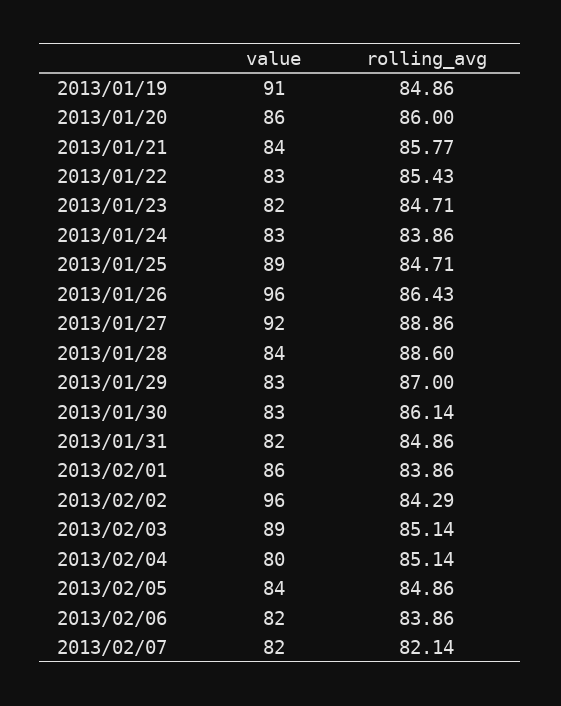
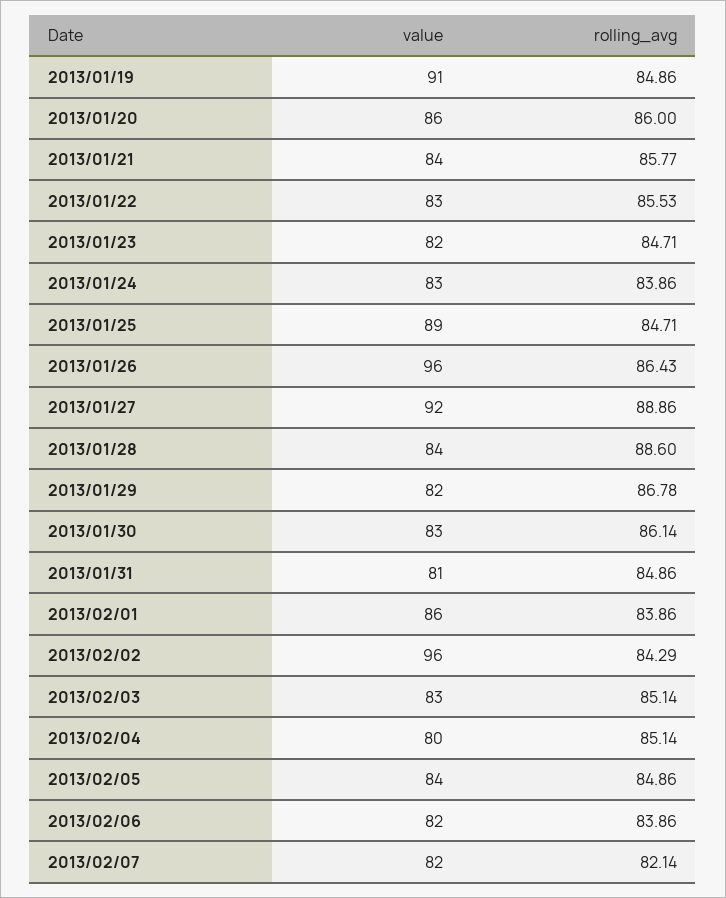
  {
    "value": {
      "2013/01/19": 91,
      "2013/01/20": 86,
      "2013/01/21": 84,
      "2013/01/22": 83,
      "2013/01/23": 82,
      "2013/01/24": 83,
      "2013/01/25": 89,
      "2013/01/26": 96,
      "2013/01/27": 92,
      "2013/01/28": 84,
-     "2013/01/29": 83,
+     "2013/01/29": 82,
      "2013/01/30": 83,
-     "2013/01/31": 82,
+     "2013/01/31": 81,
      "2013/02/01": 86,
      "2013/02/02": 96,
-     "2013/02/03": 89,
+     "2013/02/03": 83,
      "2013/02/04": 80,
      "2013/02/05": 84,
      "2013/02/06": 82,
      "2013/02/07": 82
    },
    "rolling_avg": {
      "2013/01/19": 84.86,
      "2013/01/20": 86,
      "2013/01/21": 85.77,
-     "2013/01/22": 85.43,
+     "2013/01/22": 85.53,
      "2013/01/23": 84.71,
      "2013/01/24": 83.86,
      "2013/01/25": 84.71,
      "2013/01/26": 86.43,
      "2013/01/27": 88.86,
      "2013/01/28": 88.6,
-     "2013/01/29": 87,
+     "2013/01/29": 86.78,
      "2013/01/30": 86.14,
      "2013/01/31": 84.86,
      "2013/02/01": 83.86,
      "2013/02/02": 84.29,
      "2013/02/03": 85.14,
      "2013/02/04": 85.14,
      "2013/02/05": 84.86,
      "2013/02/06": 83.86,
      "2013/02/07": 82.14
    }
  }

